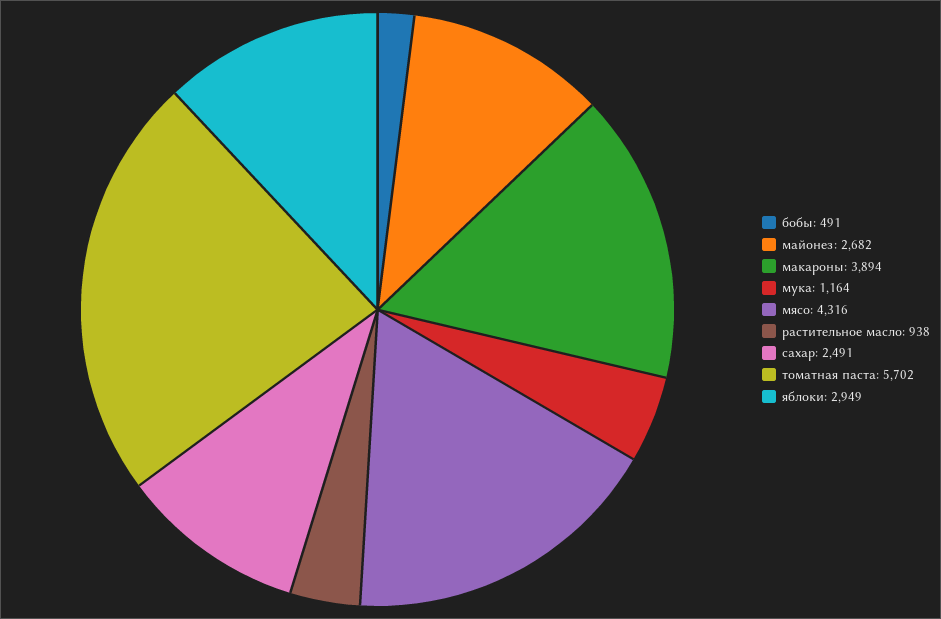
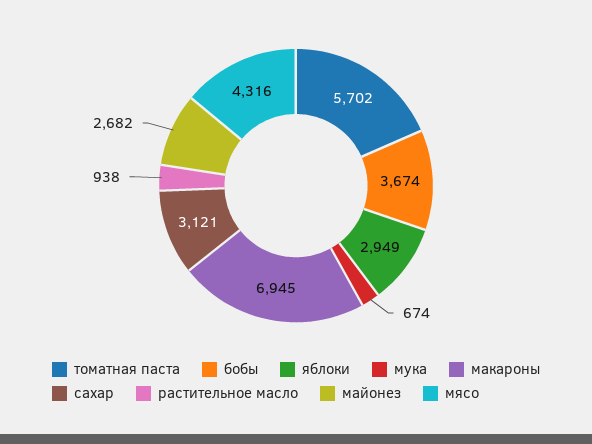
  {
-   "бобы": 491,
+   "бобы": 3674,
    "майонез": 2682,
-   "макароны": 3894,
+   "макароны": 6945,
-   "мука": 1164,
+   "мука": 674,
    "мясо": 4316,
    "растительное масло": 938,
-   "сахар": 2491,
+   "сахар": 3121,
    "томатная паста": 5702,
    "яблоки": 2949
  }

